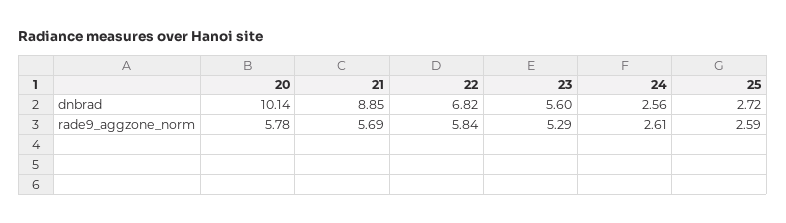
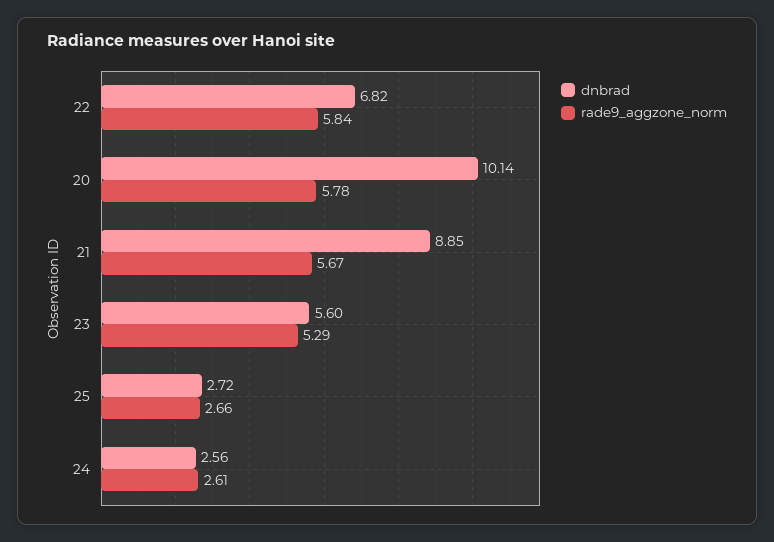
  {
    "dnbrad": {
      "20": 10.14,
      "21": 8.85,
      "22": 6.82,
      "23": 5.6,
      "24": 2.56,
      "25": 2.72
    },
    "rade9_aggzone_norm": {
      "20": 5.78,
-     "21": 5.69,
+     "21": 5.67,
      "22": 5.84,
      "23": 5.29,
      "24": 2.61,
-     "25": 2.59
+     "25": 2.66
    }
  }

